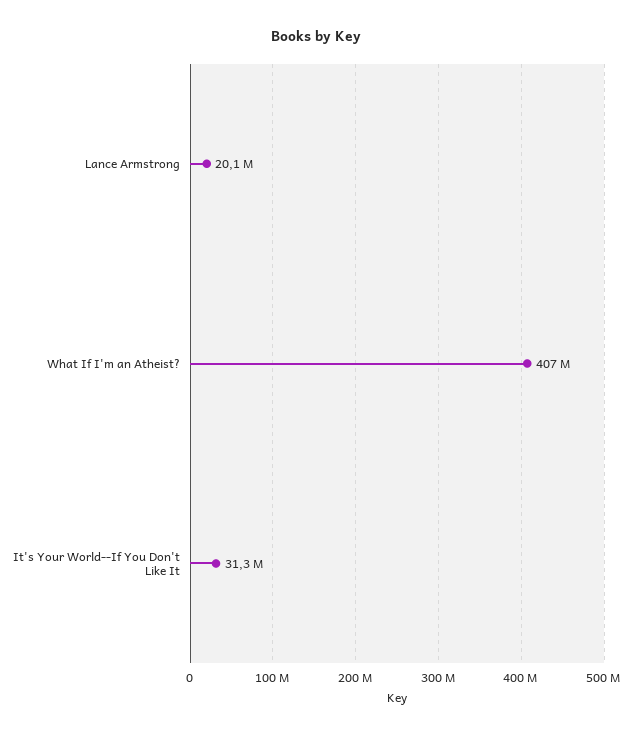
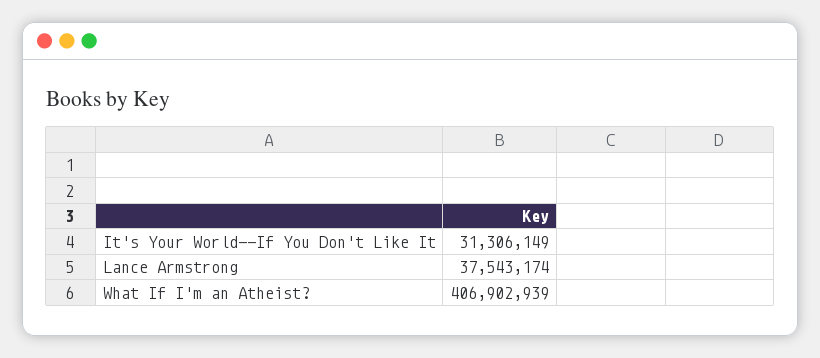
  {
-   "Lance Armstrong": 20100000,
+   "Lance Armstrong": 37543174,
    "What If I'm an Atheist?": 406902939,
    "It's Your World--If You Don't Like It": 31306149
  }

